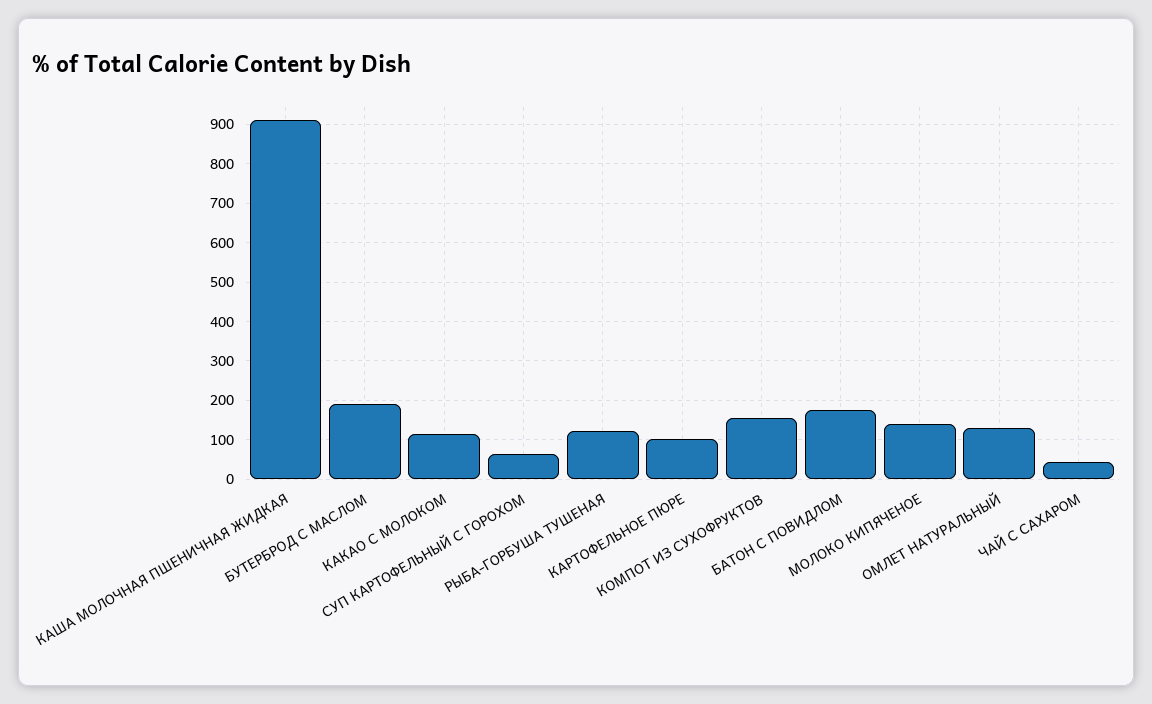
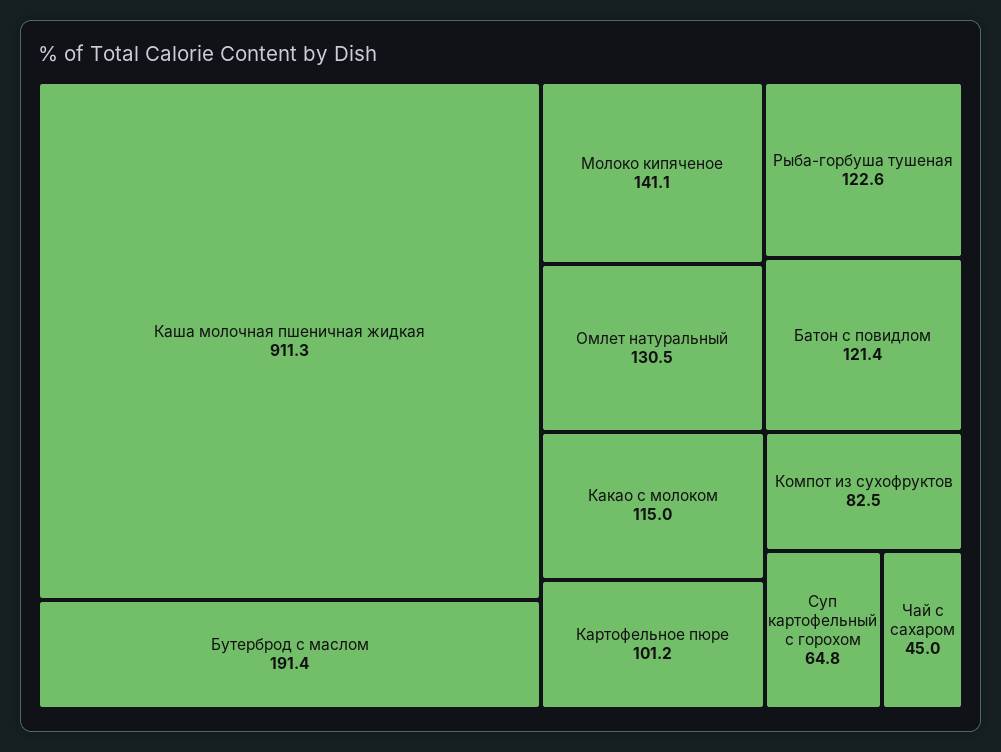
  {
    "КАША МОЛОЧНАЯ ПШЕНИЧНАЯ ЖИДКАЯ": 911.3,
    "БУТЕРБРОД С МАСЛОМ": 191.4,
    "КАКАО С МОЛОКОМ": 115,
    "СУП КАРТОФЕЛЬНЫЙ С ГОРОХОМ": 64.8,
    "РЫБА-ГОРБУША ТУШЕНАЯ": 122.6,
    "КАРТОФЕЛЬНОЕ ПЮРЕ": 101.2,
-   "КОМПОТ ИЗ СУХОФРУКТОВ": 160,
+   "КОМПОТ ИЗ СУХОФРУКТОВ": 82.5,
-   "БАТОН С ПОВИДЛОМ": 180,
+   "БАТОН С ПОВИДЛОМ": 121.4,
    "МОЛОКО КИПЯЧЕНОЕ": 141.1,
    "ОМЛЕТ НАТУРАЛЬНЫЙ": 130.5,
    "ЧАЙ С САХАРОМ": 45
  }

